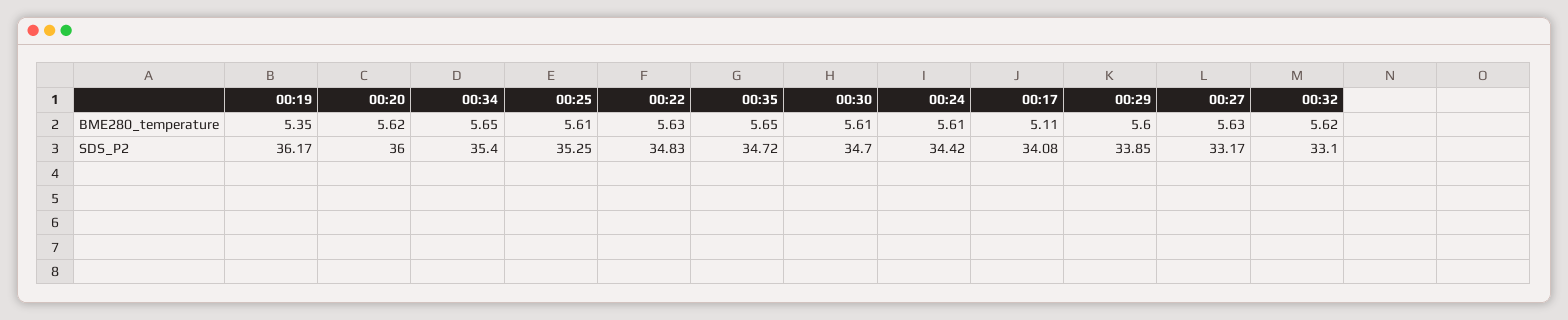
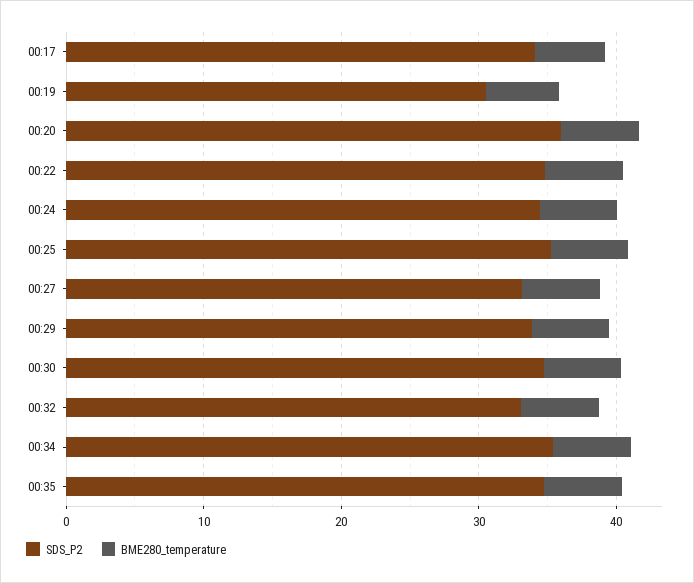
  {
    "BME280_temperature": {
      "00:19": 5.35,
      "00:20": 5.62,
      "00:34": 5.65,
      "00:25": 5.61,
      "00:22": 5.63,
      "00:35": 5.65,
      "00:30": 5.61,
      "00:24": 5.61,
      "00:17": 5.11,
      "00:29": 5.6,
      "00:27": 5.63,
      "00:32": 5.62
    },
    "SDS_P2": {
-     "00:19": 36.17,
+     "00:19": 30,
      "00:20": 36,
      "00:34": 35.4,
      "00:25": 35.25,
      "00:22": 34.83,
      "00:35": 34.72,
      "00:30": 34.7,
      "00:24": 34.42,
      "00:17": 34.08,
      "00:29": 33.85,
      "00:27": 33.17,
      "00:32": 33.1
    }
  }

